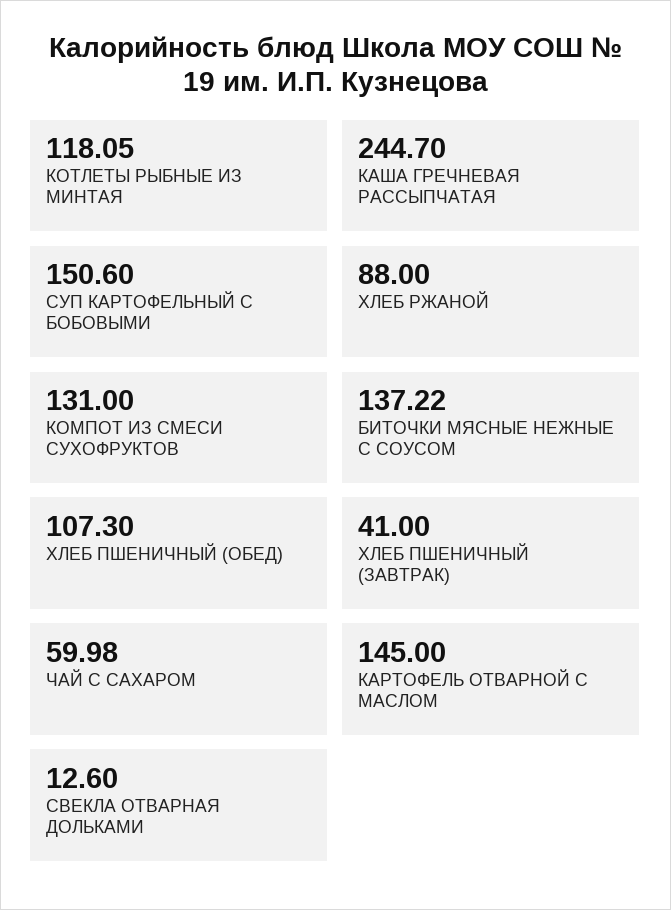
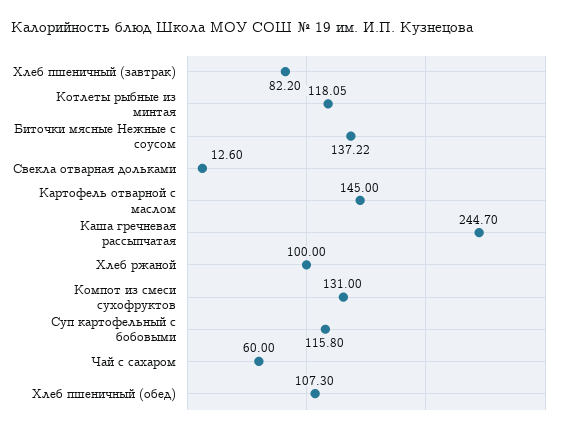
  {
    "КОТЛЕТЫ РЫБНЫЕ ИЗ МИНТАЯ": 118.05,
    "КАША ГРЕЧНЕВАЯ РАССЫПЧАТАЯ": 244.7,
-   "СУП КАРТОФЕЛЬНЫЙ С БОБОВЫМИ": 150.6,
+   "СУП КАРТОФЕЛЬНЫЙ С БОБОВЫМИ": 115.8,
-   "ХЛЕБ РЖАНОЙ": 88,
+   "ХЛЕБ РЖАНОЙ": 100,
    "КОМПОТ ИЗ СМЕСИ СУХОФРУКТОВ": 131,
    "БИТОЧКИ МЯСНЫЕ НЕЖНЫЕ С СОУСОМ": 137.22,
    "ХЛЕБ ПШЕНИЧНЫЙ (ОБЕД)": 107.3,
-   "ХЛЕБ ПШЕНИЧНЫЙ (ЗАВТРАК)": 41,
+   "ХЛЕБ ПШЕНИЧНЫЙ (ЗАВТРАК)": 82.2,
-   "ЧАЙ С САХАРОМ": 59.98,
+   "ЧАЙ С САХАРОМ": 60,
    "КАРТОФЕЛЬ ОТВАРНОЙ С МАСЛОМ": 145,
    "СВЕКЛА ОТВАРНАЯ ДОЛЬКАМИ": 12.6
  }

